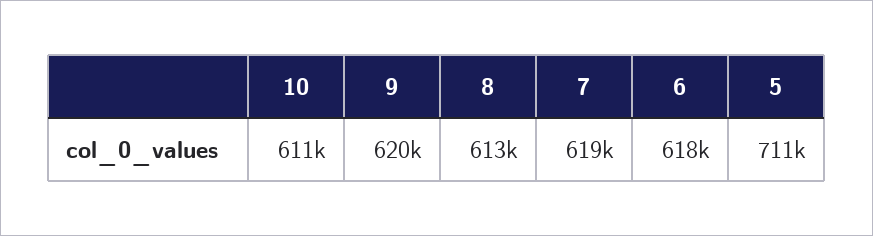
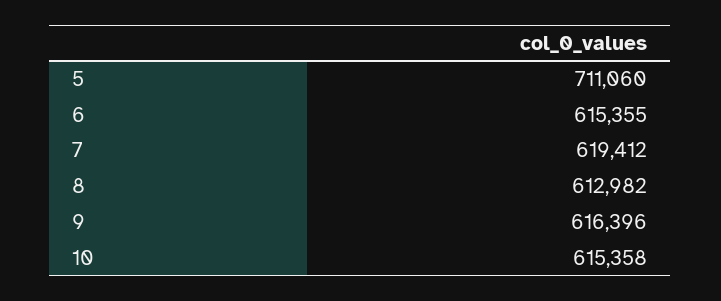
  {
-   "10": 611000,
+   "10": 615358,
-   "9": 620000,
+   "9": 616396,
    "8": 612982,
    "7": 619412,
-   "6": 618000,
+   "6": 615355,
    "5": 711060
  }

